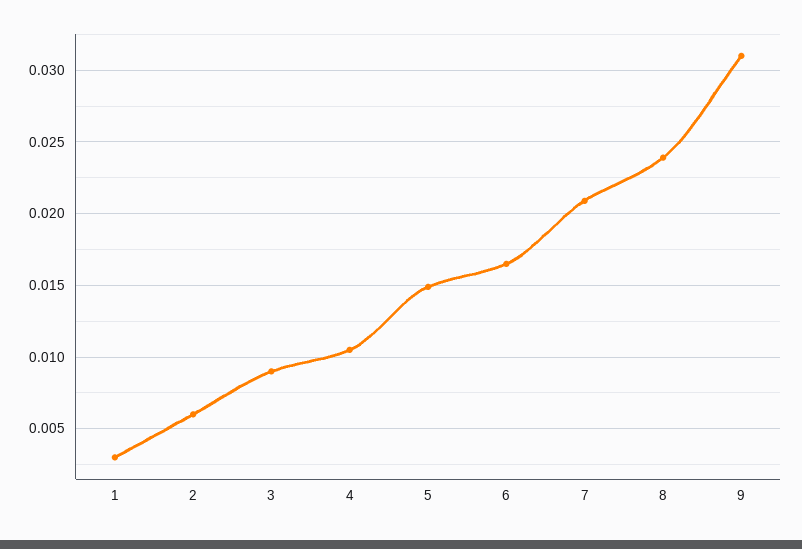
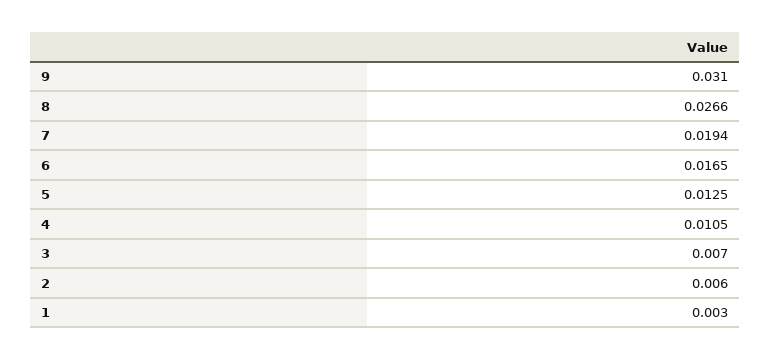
  {
    "1": 0.003,
    "2": 0.006,
-   "3": 0.009,
+   "3": 0.007,
    "4": 0.0105,
-   "5": 0.015,
+   "5": 0.0125,
    "6": 0.0165,
-   "7": 0.021,
+   "7": 0.0194,
-   "8": 0.024,
+   "8": 0.0266,
    "9": 0.031
  }

